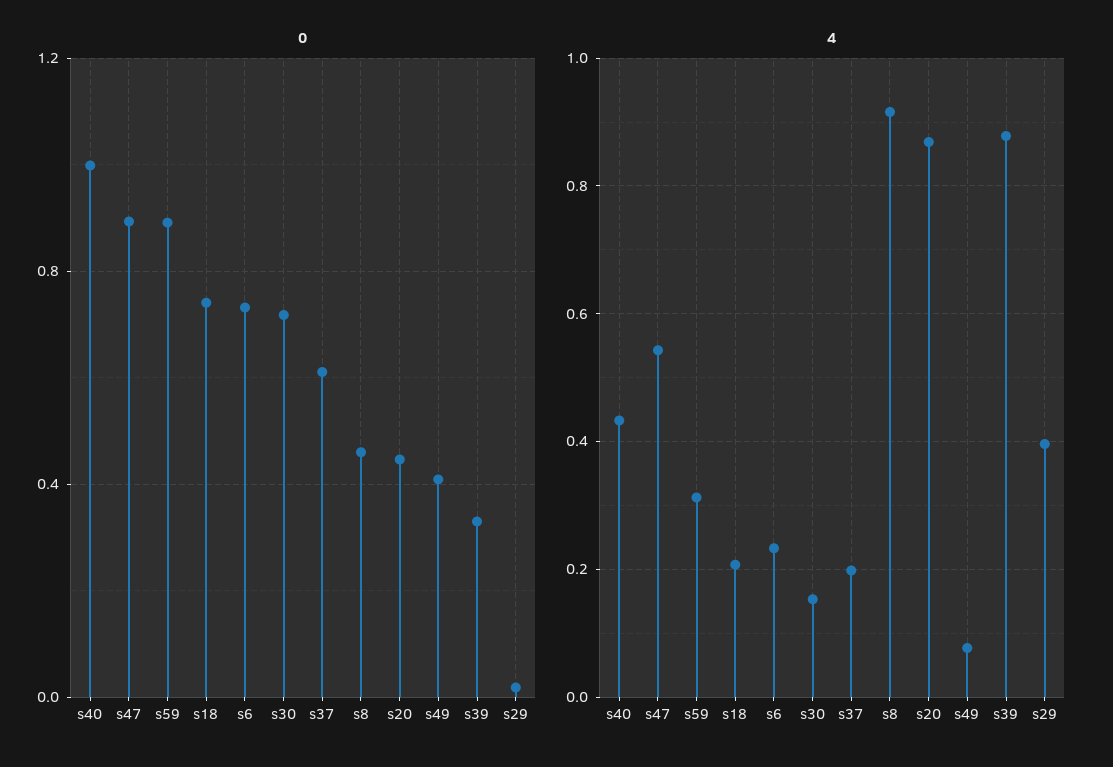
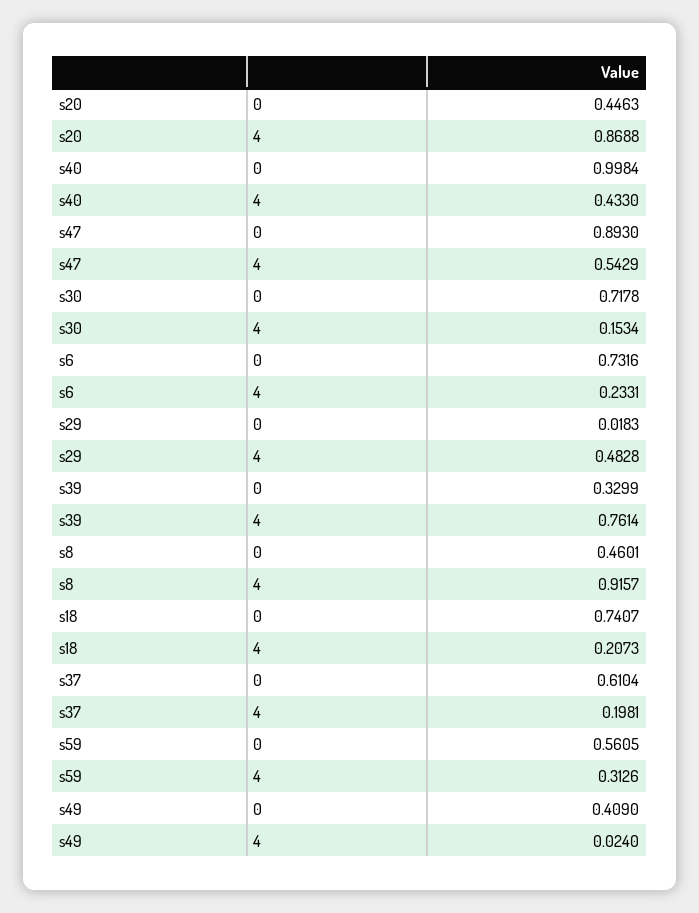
  {
    "0": {
      "s40": 0.9984,
      "s47": 0.893,
-     "s59": 0.9,
+     "s59": 0.5605,
      "s18": 0.7407,
      "s6": 0.7316,
      "s30": 0.7178,
      "s37": 0.6104,
      "s8": 0.4601,
      "s20": 0.4463,
      "s49": 0.409,
      "s39": 0.3299,
      "s29": 0.0183
    },
    "4": {
      "s40": 0.433,
      "s47": 0.5429,
      "s59": 0.3126,
      "s18": 0.2073,
      "s6": 0.2331,
      "s30": 0.1534,
      "s37": 0.1981,
      "s8": 0.9157,
      "s20": 0.8688,
-     "s49": 0.08,
+     "s49": 0.024,
-     "s39": 0.88,
+     "s39": 0.7614,
-     "s29": 0.4
+     "s29": 0.4828
    }
  }

